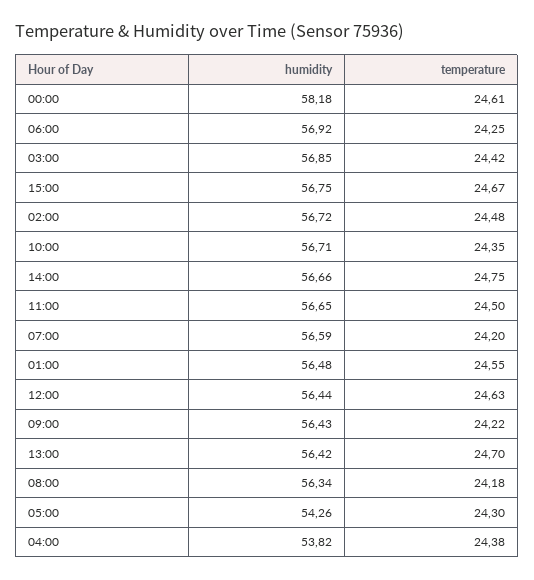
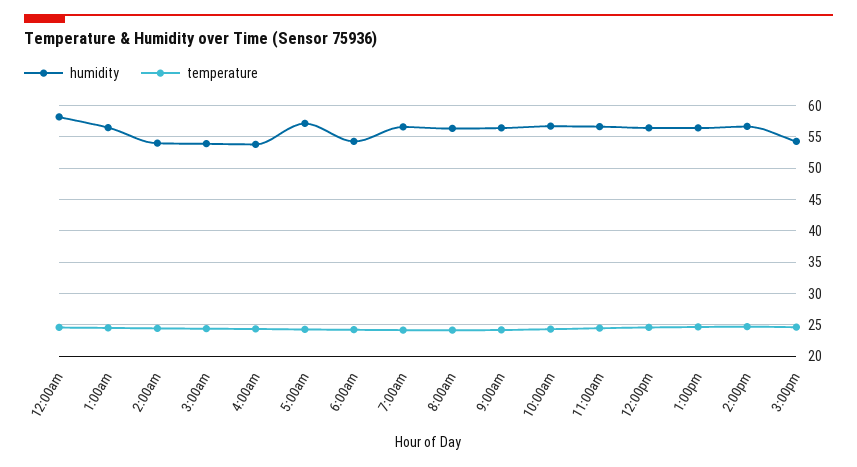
  {
    "humidity": {
      "00:00": 58.18,
-     "06:00": 56.92,
+     "06:00": 54,
-     "03:00": 56.85,
+     "03:00": 54,
-     "15:00": 56.75,
+     "15:00": 54,
-     "02:00": 56.72,
+     "02:00": 54,
      "10:00": 56.71,
      "14:00": 56.66,
      "11:00": 56.65,
      "07:00": 56.59,
      "01:00": 56.48,
      "12:00": 56.44,
      "09:00": 56.43,
      "13:00": 56.42,
      "08:00": 56.34,
-     "05:00": 54.26,
+     "05:00": 57,
      "04:00": 53.82
    },
    "temperature": {
      "00:00": 24.61,
      "06:00": 24.25,
      "03:00": 24.42,
      "15:00": 24.67,
      "02:00": 24.48,
      "10:00": 24.35,
      "14:00": 24.75,
      "11:00": 24.5,
      "07:00": 24.2,
      "01:00": 24.55,
      "12:00": 24.63,
      "09:00": 24.22,
      "13:00": 24.7,
      "08:00": 24.18,
      "05:00": 24.3,
      "04:00": 24.38
    }
  }

